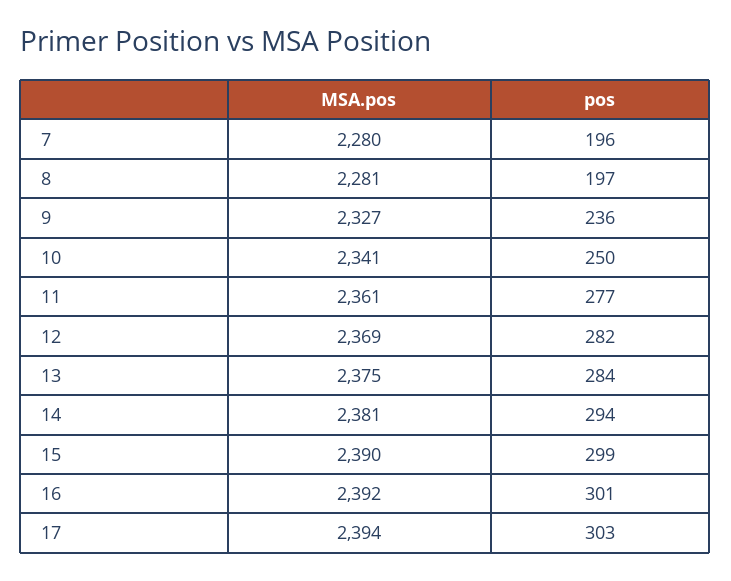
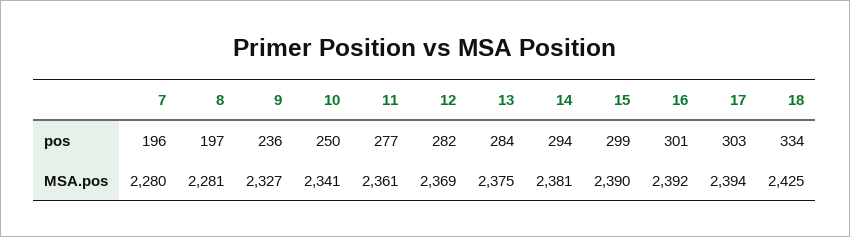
  {
    "MSA.pos": {
      "7": 2280,
      "8": 2281,
      "9": 2327,
      "10": 2341,
      "11": 2361,
      "12": 2369,
      "13": 2375,
      "14": 2381,
      "15": 2390,
      "16": 2392,
-     "17": 2394
+     "17": 2394,
+     "18": 2425
    },
    "pos": {
      "7": 196,
      "8": 197,
      "9": 236,
      "10": 250,
      "11": 277,
      "12": 282,
      "13": 284,
      "14": 294,
      "15": 299,
      "16": 301,
-     "17": 303
+     "17": 303,
+     "18": 334
    }
  }

